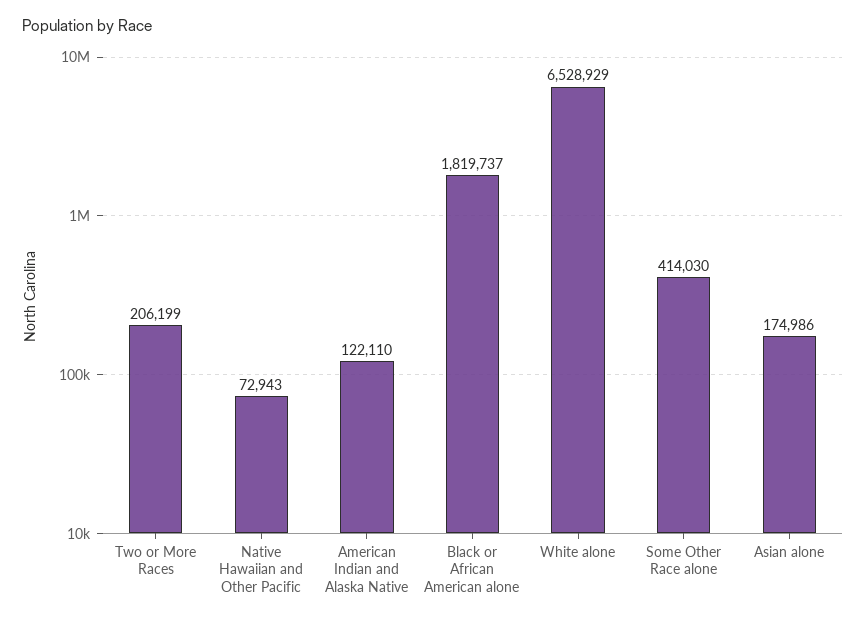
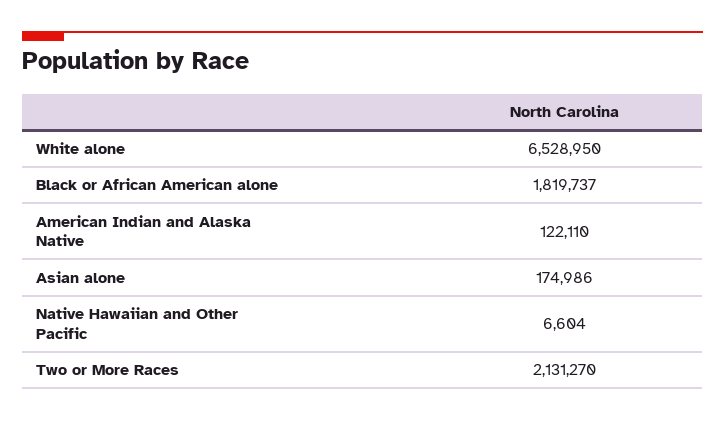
  {
-   "Two or More Races": 206199,
+   "Two or More Races": 2131270,
-   "Native Hawaiian and Other Pacific": 72943,
+   "Native Hawaiian and Other Pacific": 6604,
    "American Indian and Alaska Native": 122110,
    "Black or African American alone": 1819737,
-   "White alone": 6528929,
+   "White alone": 6528950,
-   "Some Other Race alone": 414030,
    "Asian alone": 174986
  }

